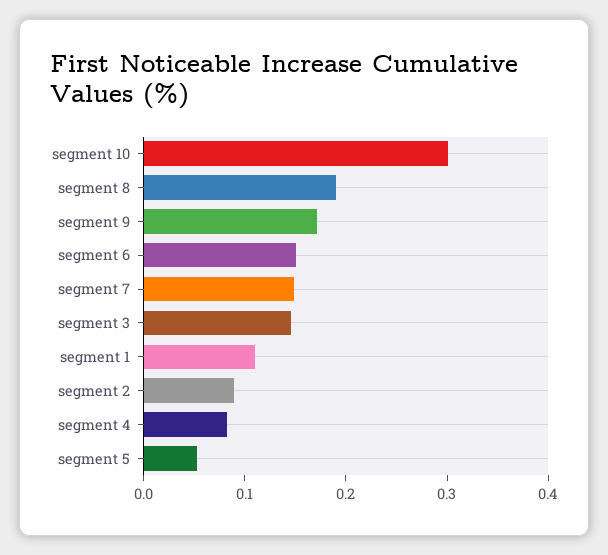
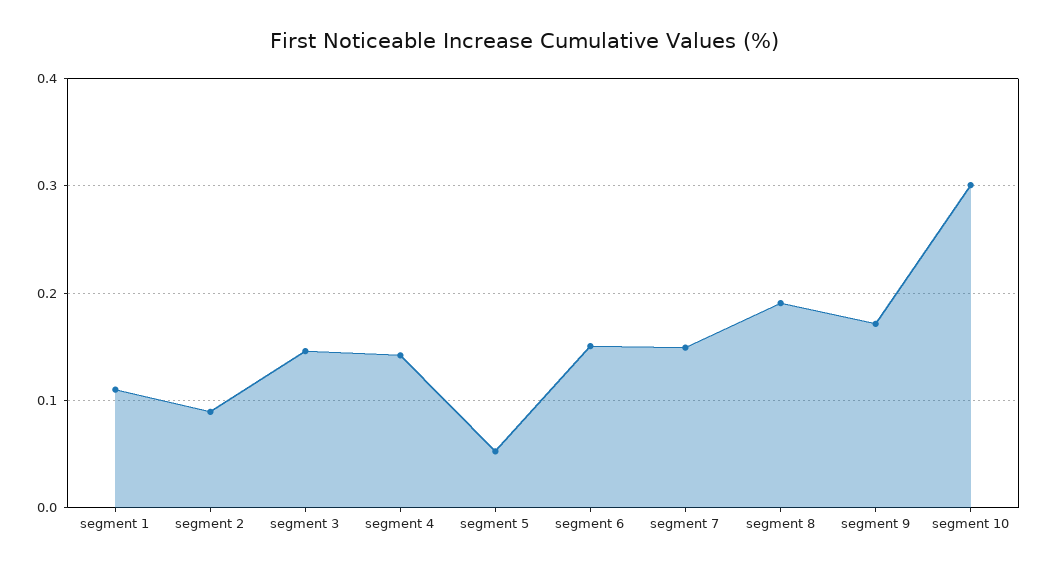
  {
    "segment 10": 0.3,
    "segment 8": 0.19,
    "segment 9": 0.17,
    "segment 6": 0.15,
    "segment 7": 0.15,
    "segment 3": 0.15,
    "segment 1": 0.11,
    "segment 2": 0.09,
-   "segment 4": 0.08,
+   "segment 4": 0.14,
    "segment 5": 0.05
  }

